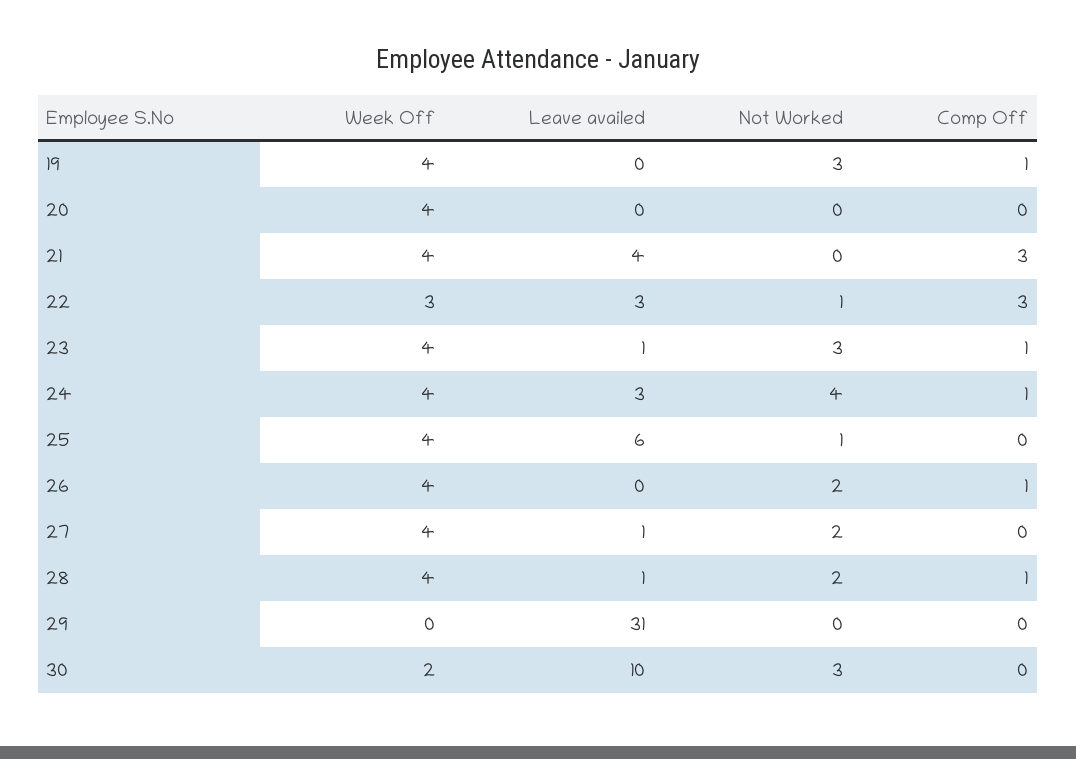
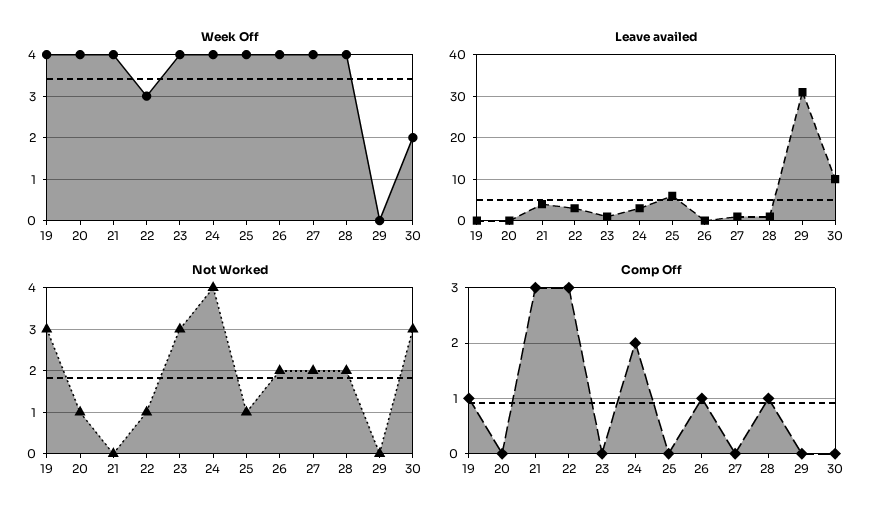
  {
    "Week Off": {
      "19": 4,
      "20": 4,
      "21": 4,
      "22": 3,
      "23": 4,
      "24": 4,
      "25": 4,
      "26": 4,
      "27": 4,
      "28": 4,
      "29": 0,
      "30": 2
    },
    "Leave availed": {
      "19": 0,
      "20": 0,
      "21": 4,
      "22": 3,
      "23": 1,
      "24": 3,
      "25": 6,
      "26": 0,
      "27": 1,
      "28": 1,
      "29": 31,
      "30": 10
    },
    "Not Worked": {
      "19": 3,
-     "20": 0,
+     "20": 1,
      "21": 0,
      "22": 1,
      "23": 3,
      "24": 4,
      "25": 1,
      "26": 2,
      "27": 2,
      "28": 2,
      "29": 0,
      "30": 3
    },
    "Comp Off": {
      "19": 1,
      "20": 0,
      "21": 3,
      "22": 3,
-     "23": 1,
+     "23": 0,
-     "24": 1,
+     "24": 2,
      "25": 0,
      "26": 1,
      "27": 0,
      "28": 1,
      "29": 0,
      "30": 0
    }
  }

